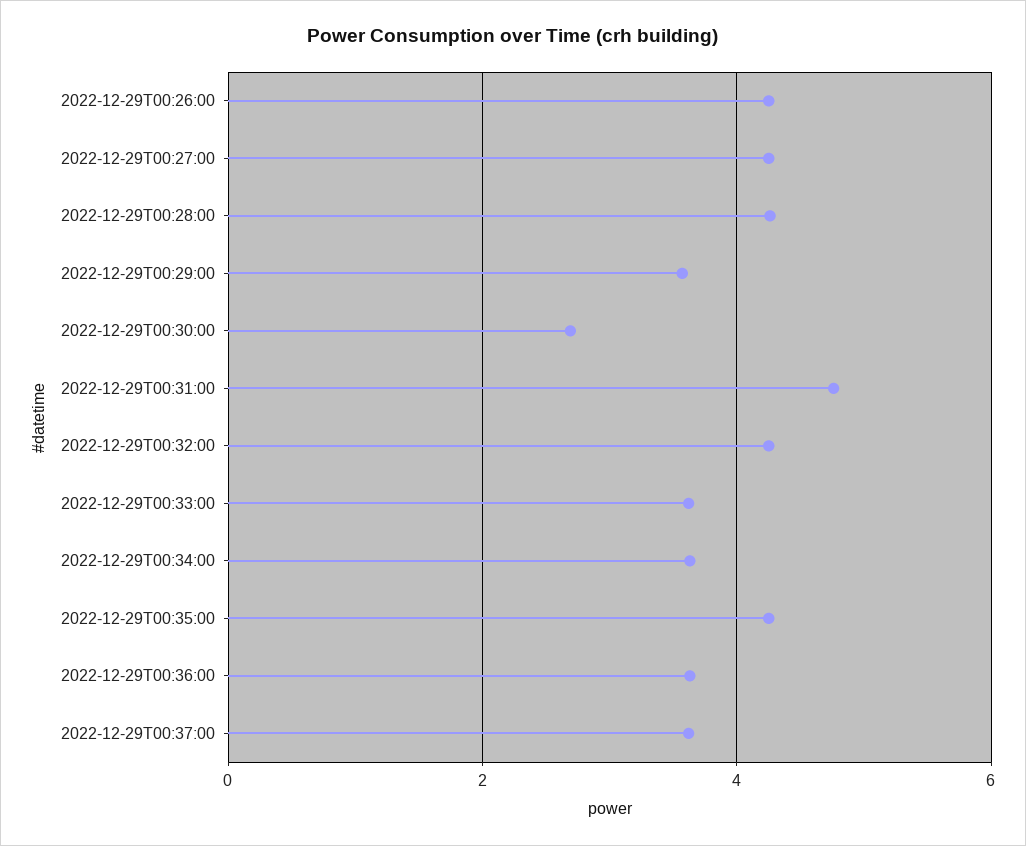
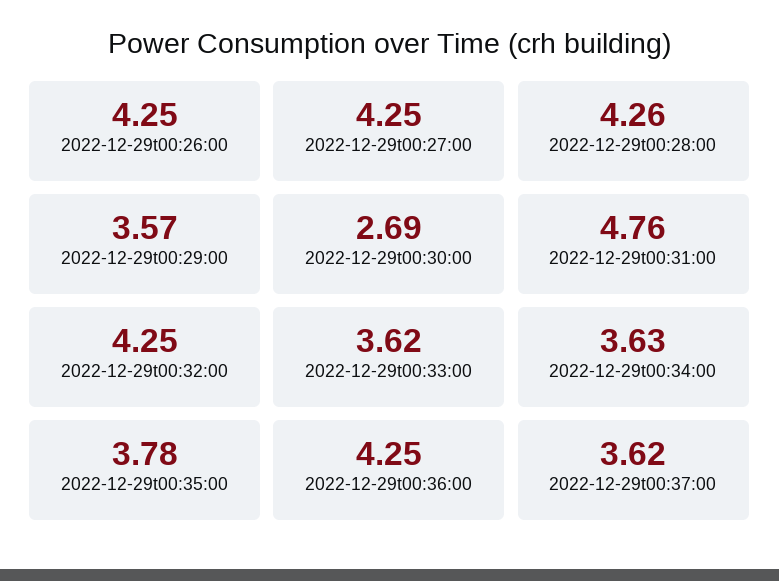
  {
    "2022-12-29T00:26:00": 4.25,
    "2022-12-29T00:27:00": 4.25,
    "2022-12-29T00:28:00": 4.26,
    "2022-12-29T00:29:00": 3.57,
    "2022-12-29T00:30:00": 2.69,
    "2022-12-29T00:31:00": 4.76,
    "2022-12-29T00:32:00": 4.25,
    "2022-12-29T00:33:00": 3.62,
    "2022-12-29T00:34:00": 3.63,
-   "2022-12-29T00:35:00": 4.2,
+   "2022-12-29T00:35:00": 3.78,
-   "2022-12-29T00:36:00": 3.6,
+   "2022-12-29T00:36:00": 4.25,
    "2022-12-29T00:37:00": 3.62
  }

